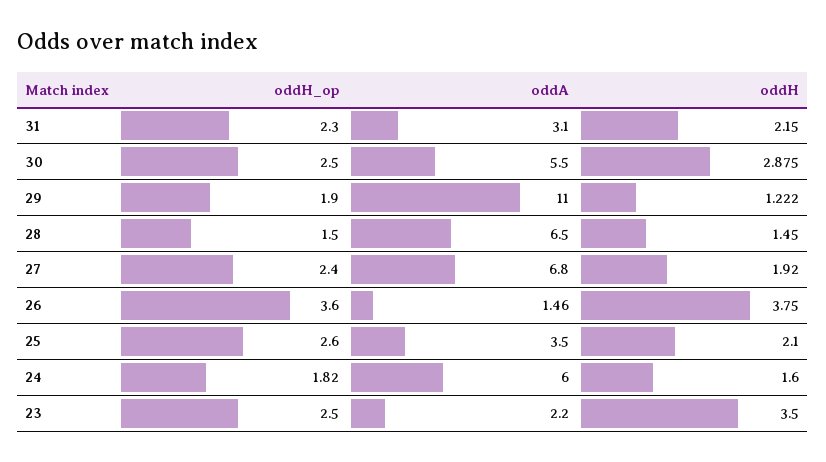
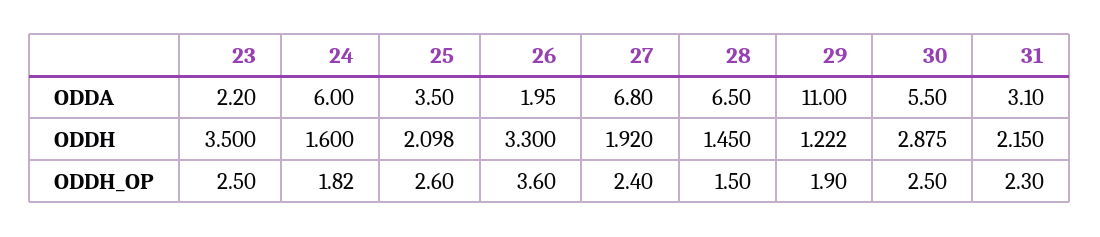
  {
    "oddH_op": {
      "31": 2.3,
      "30": 2.5,
      "29": 1.9,
      "28": 1.5,
      "27": 2.4,
      "26": 3.6,
      "25": 2.6,
      "24": 1.82,
      "23": 2.5
    },
    "oddA": {
      "31": 3.1,
      "30": 5.5,
      "29": 11,
      "28": 6.5,
      "27": 6.8,
-     "26": 1.46,
+     "26": 1.95,
      "25": 3.5,
      "24": 6,
      "23": 2.2
    },
    "oddH": {
      "31": 2.15,
      "30": 2.875,
      "29": 1.222,
      "28": 1.45,
      "27": 1.92,
-     "26": 3.75,
+     "26": 3.3,
-     "25": 2.1,
+     "25": 2.098,
      "24": 1.6,
      "23": 3.5
    }
  }

